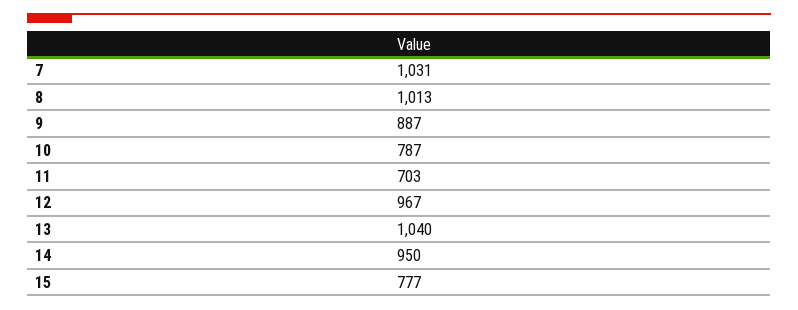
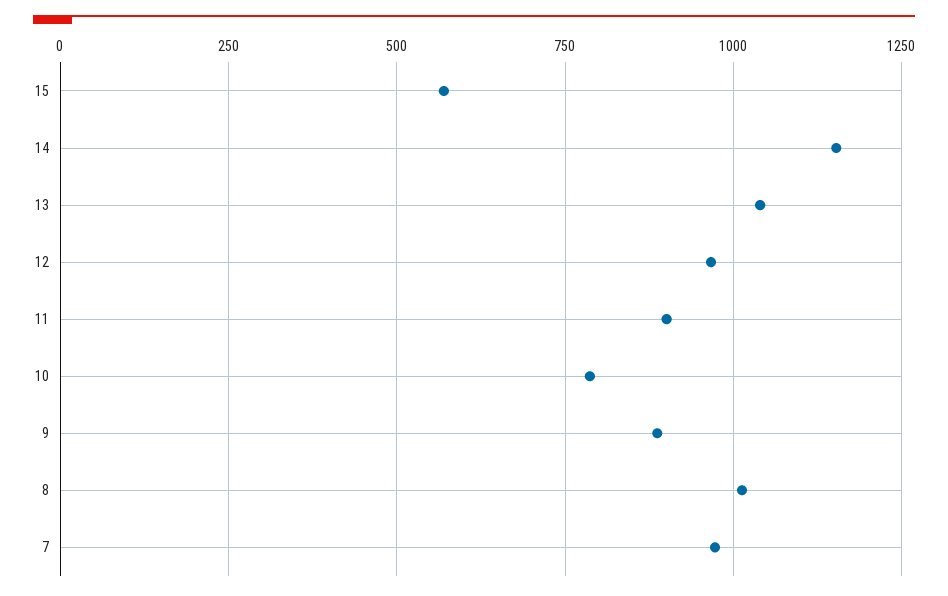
  {
-   "7": 1031,
+   "7": 975,
    "8": 1013,
    "9": 887,
    "10": 787,
-   "11": 703,
+   "11": 900,
    "12": 967,
    "13": 1040,
-   "14": 950,
+   "14": 1150,
-   "15": 777
+   "15": 575
  }

